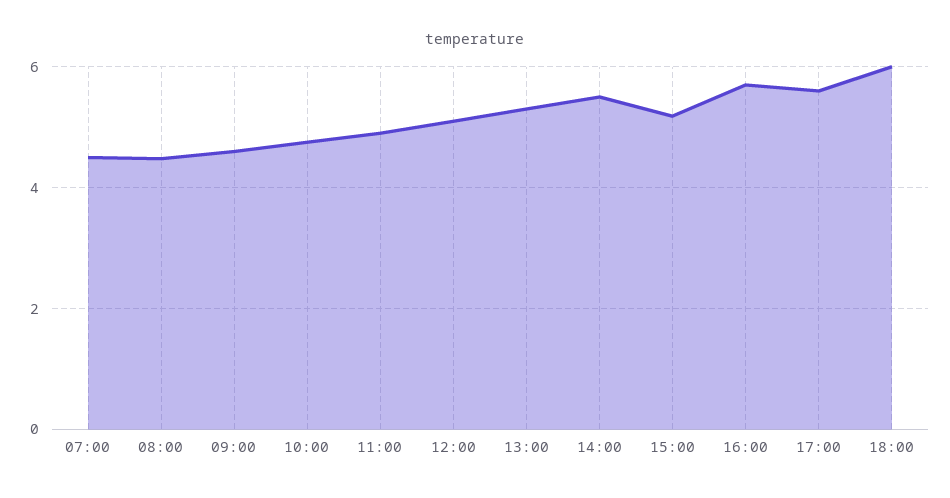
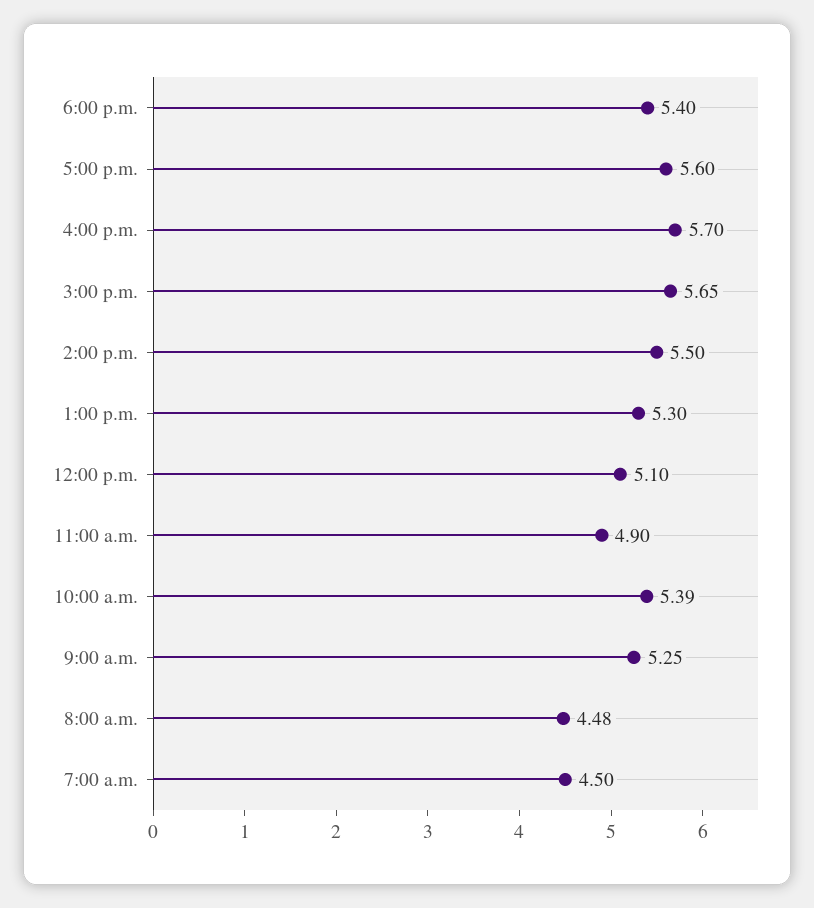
  {
    "07:00": 4.5,
    "08:00": 4.48,
-   "09:00": 4.6,
+   "09:00": 5.25,
-   "10:00": 4.8,
+   "10:00": 5.39,
    "11:00": 4.9,
    "12:00": 5.1,
    "13:00": 5.3,
    "14:00": 5.5,
-   "15:00": 5.2,
+   "15:00": 5.65,
    "16:00": 5.7,
    "17:00": 5.6,
-   "18:00": 6
+   "18:00": 5.4
  }

